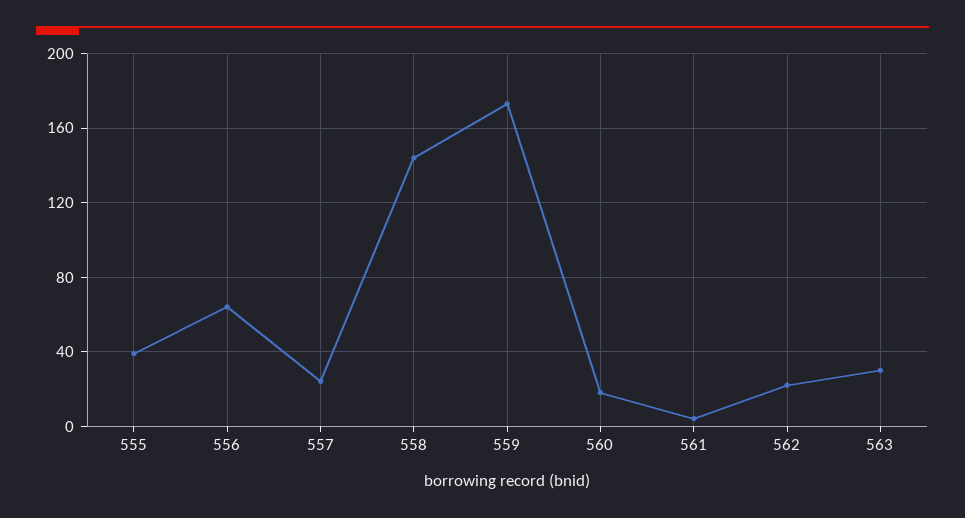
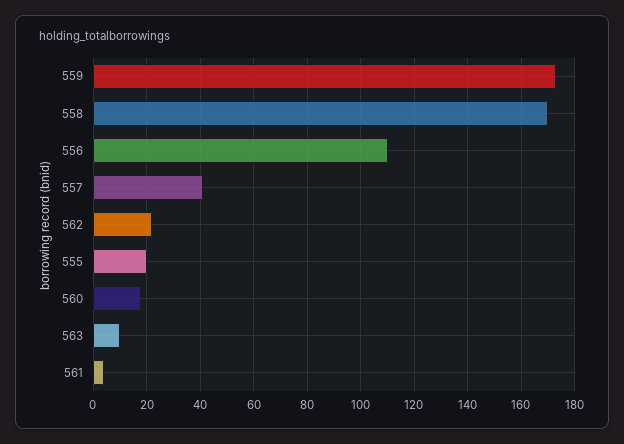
  {
-   "555": 40,
+   "555": 20,
-   "556": 65,
+   "556": 110,
-   "557": 25,
+   "557": 40,
-   "558": 145,
+   "558": 170,
    "559": 175,
    "560": 20,
    "561": 5,
    "562": 20,
-   "563": 30
+   "563": 10
  }

